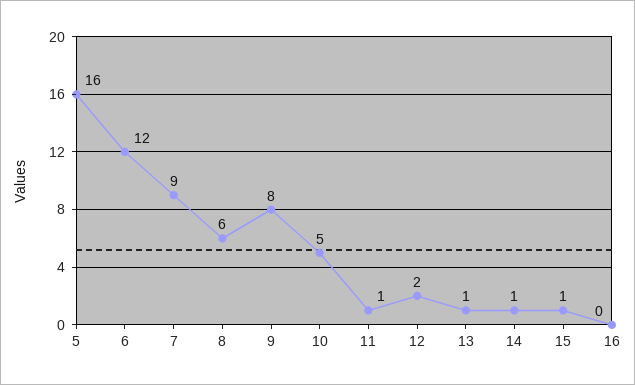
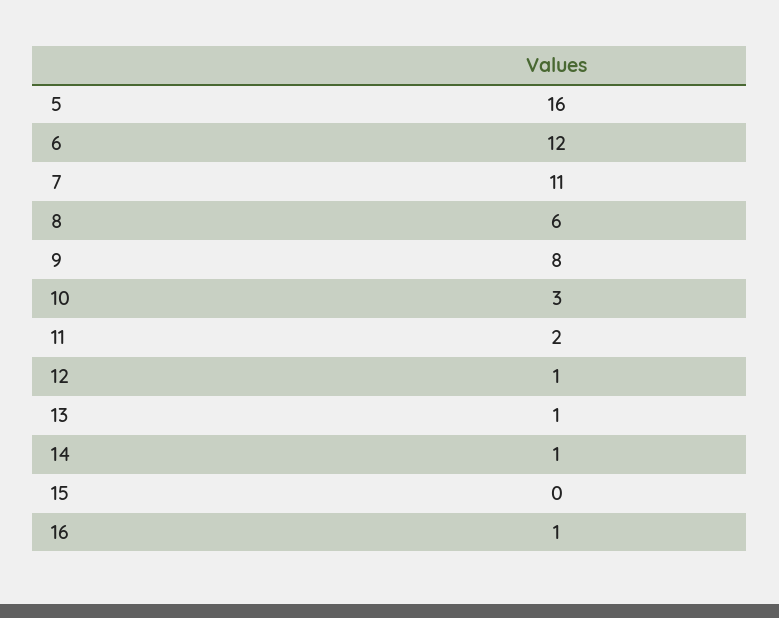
  {
    "5": 16,
    "6": 12,
-   "7": 9,
+   "7": 11,
    "8": 6,
    "9": 8,
-   "10": 5,
+   "10": 3,
-   "11": 1,
+   "11": 2,
-   "12": 2,
+   "12": 1,
    "13": 1,
    "14": 1,
-   "15": 1,
+   "15": 0,
-   "16": 0
+   "16": 1
  }

